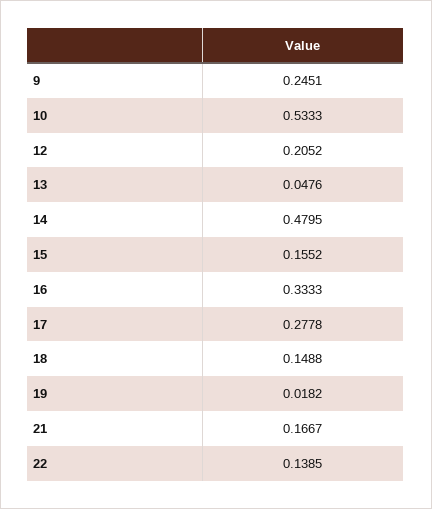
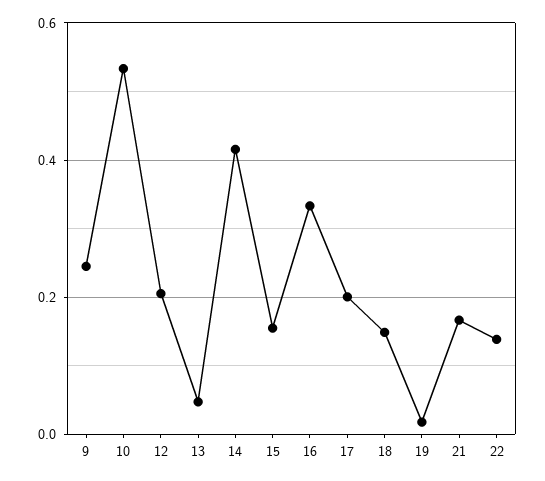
  {
    "9": 0.2451,
    "10": 0.5333,
    "12": 0.2052,
    "13": 0.0476,
-   "14": 0.4795,
+   "14": 0.42,
    "15": 0.1552,
    "16": 0.3333,
-   "17": 0.2778,
+   "17": 0.2,
    "18": 0.1488,
    "19": 0.0182,
    "21": 0.1667,
    "22": 0.1385
  }

